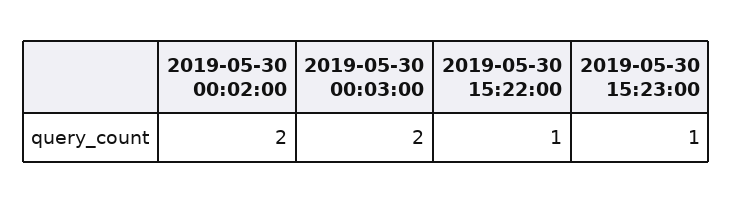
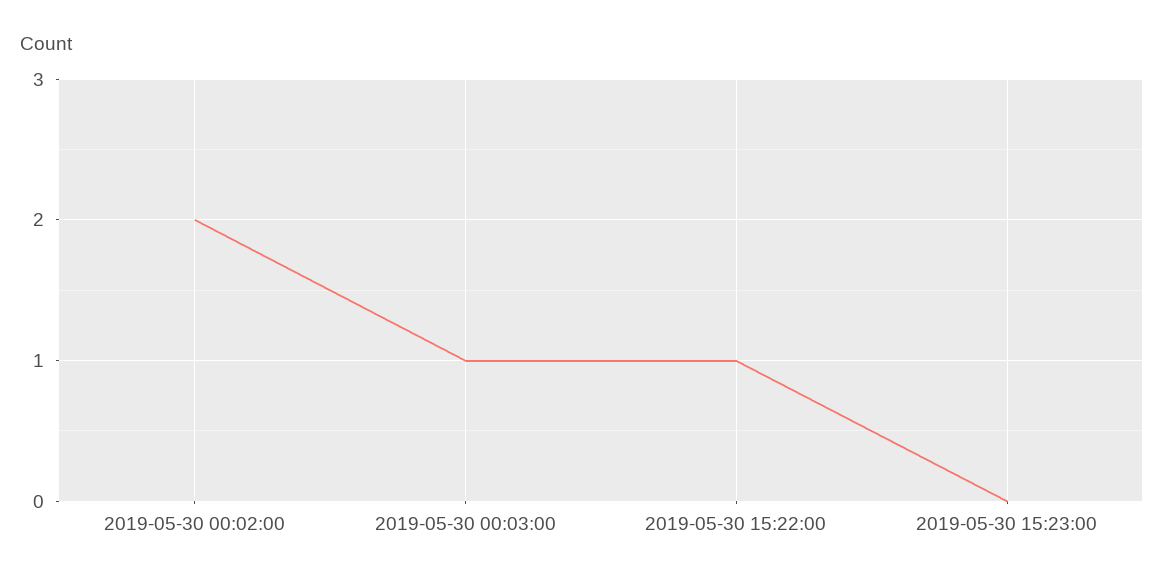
  {
    "2019-05-30 00:02:00": 2,
-   "2019-05-30 00:03:00": 2,
+   "2019-05-30 00:03:00": 1,
    "2019-05-30 15:22:00": 1,
-   "2019-05-30 15:23:00": 1
+   "2019-05-30 15:23:00": 0
  }

